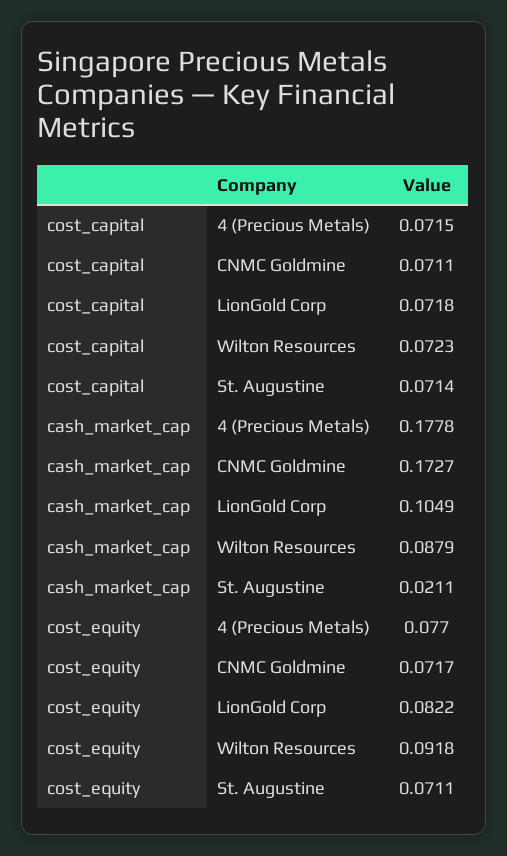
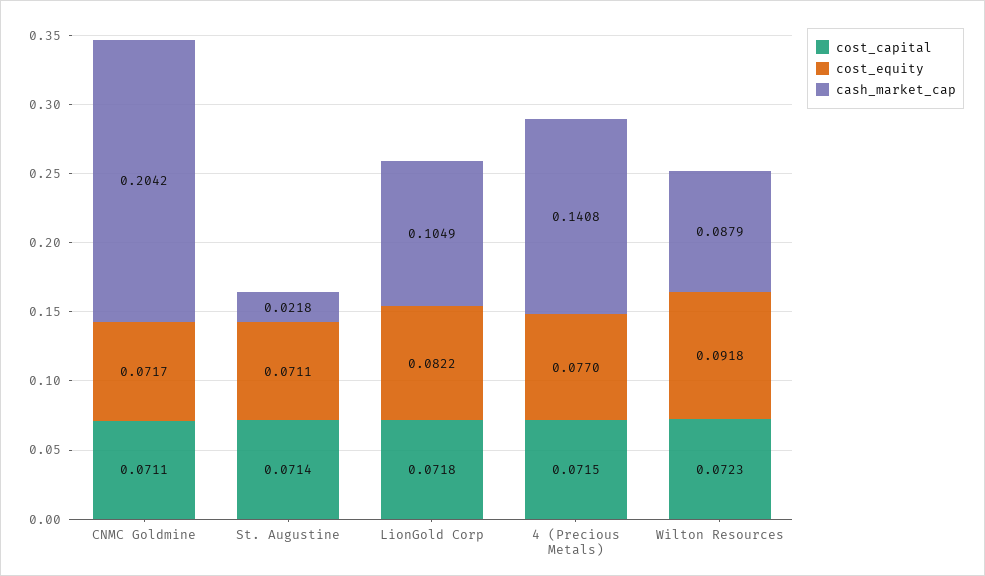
  {
    "cost_capital": {
      "4 (Precious Metals)": 0.0715,
      "CNMC Goldmine": 0.0711,
      "LionGold Corp": 0.0718,
      "Wilton Resources": 0.0723,
      "St. Augustine": 0.0714
    },
    "cash_market_cap": {
-     "4 (Precious Metals)": 0.1778,
+     "4 (Precious Metals)": 0.1408,
-     "CNMC Goldmine": 0.1727,
+     "CNMC Goldmine": 0.2042,
      "LionGold Corp": 0.1049,
      "Wilton Resources": 0.0879,
-     "St. Augustine": 0.0211
+     "St. Augustine": 0.0218
    },
    "cost_equity": {
      "4 (Precious Metals)": 0.077,
      "CNMC Goldmine": 0.0717,
      "LionGold Corp": 0.0822,
      "Wilton Resources": 0.0918,
      "St. Augustine": 0.0711
    }
  }

